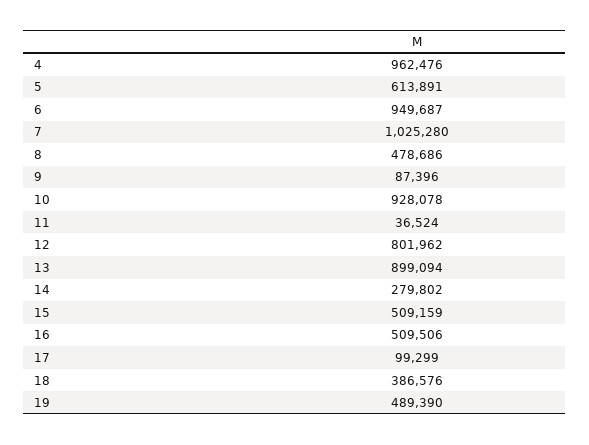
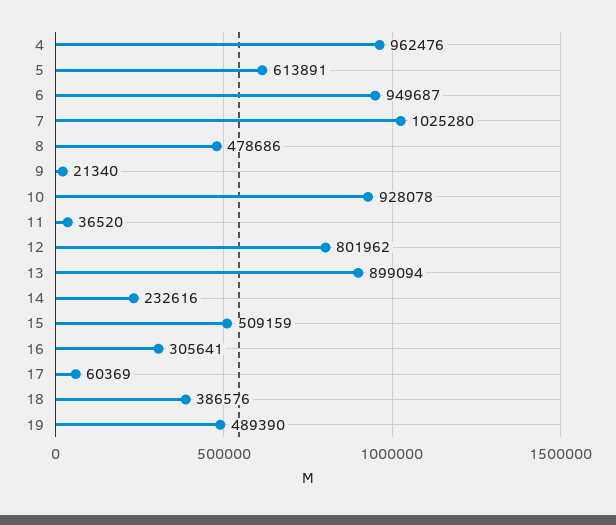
  {
    "4": 962476,
    "5": 613891,
    "6": 949687,
    "7": 1025280,
    "8": 478686,
-   "9": 87396,
+   "9": 21340,
    "10": 928078,
-   "11": 36524,
+   "11": 36520,
    "12": 801962,
    "13": 899094,
-   "14": 279802,
+   "14": 232616,
    "15": 509159,
-   "16": 509506,
+   "16": 305641,
-   "17": 99299,
+   "17": 60369,
    "18": 386576,
    "19": 489390
  }

